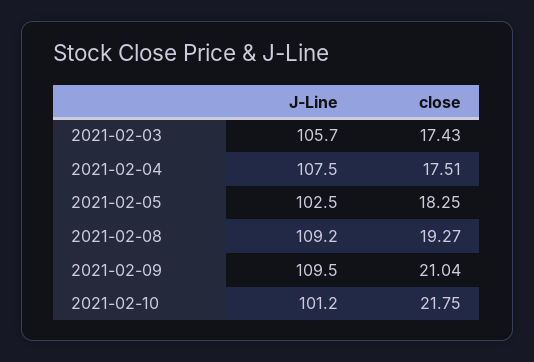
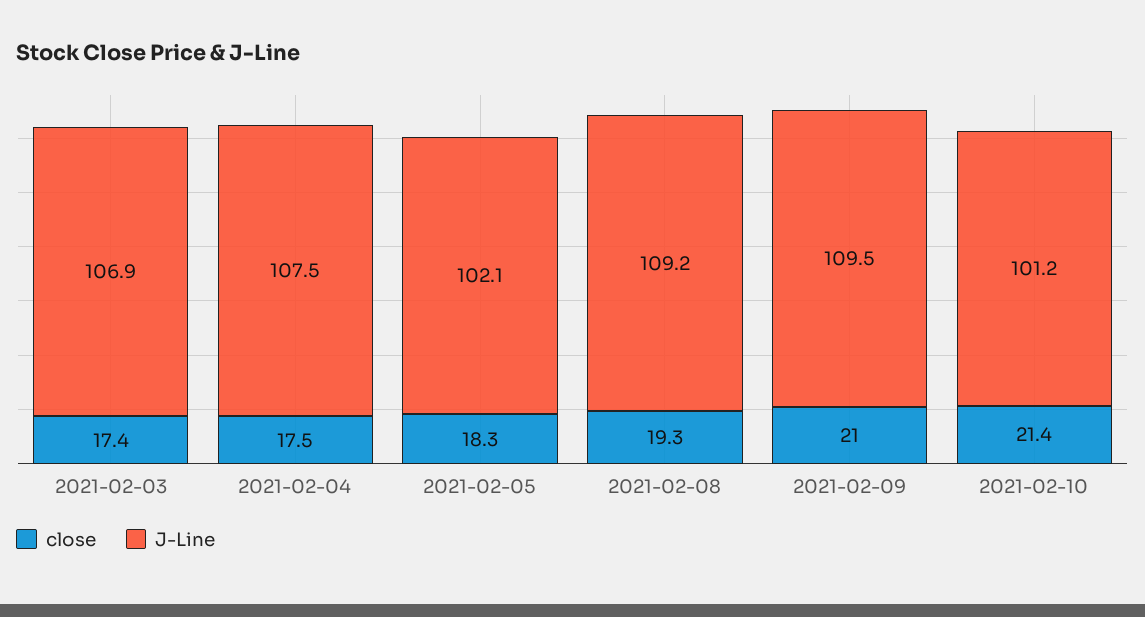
  {
    "J-Line": {
-     "2021-02-03": 105.7,
+     "2021-02-03": 106.9,
      "2021-02-04": 107.5,
-     "2021-02-05": 102.5,
+     "2021-02-05": 102.1,
      "2021-02-08": 109.2,
      "2021-02-09": 109.5,
      "2021-02-10": 101.2
    },
    "close": {
      "2021-02-03": 17.43,
      "2021-02-04": 17.51,
      "2021-02-05": 18.25,
      "2021-02-08": 19.27,
      "2021-02-09": 21.04,
-     "2021-02-10": 21.75
+     "2021-02-10": 21.4
    }
  }

